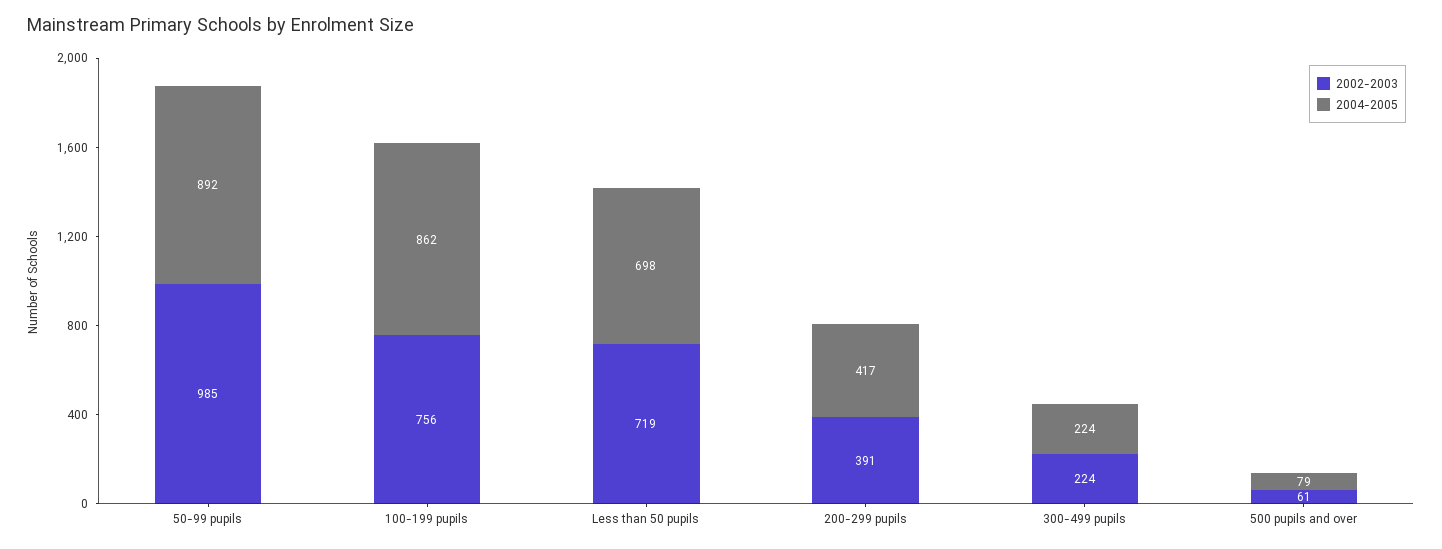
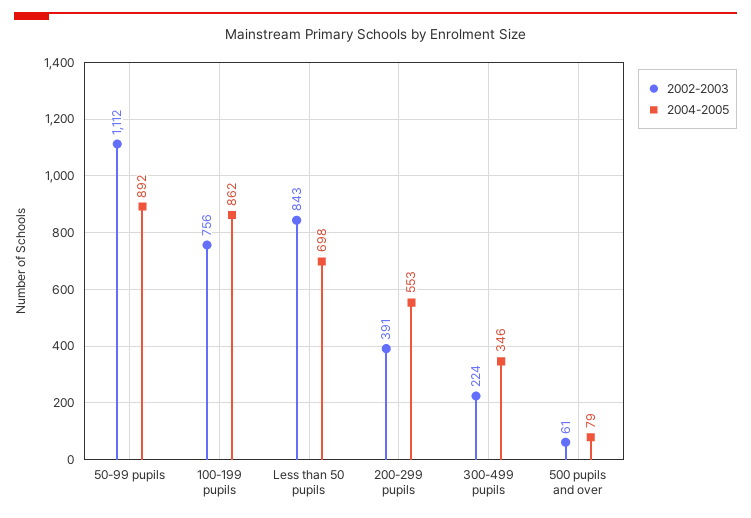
  {
    "2002-2003": {
-     "50-99 pupils": 985,
+     "50-99 pupils": 1112,
      "100-199 pupils": 756,
-     "Less than 50 pupils": 719,
+     "Less than 50 pupils": 843,
      "200-299 pupils": 391,
      "300-499 pupils": 224,
      "500 pupils and over": 61
    },
    "2004-2005": {
      "50-99 pupils": 892,
      "100-199 pupils": 862,
      "Less than 50 pupils": 698,
-     "200-299 pupils": 417,
+     "200-299 pupils": 553,
-     "300-499 pupils": 224,
+     "300-499 pupils": 346,
      "500 pupils and over": 79
    }
  }

